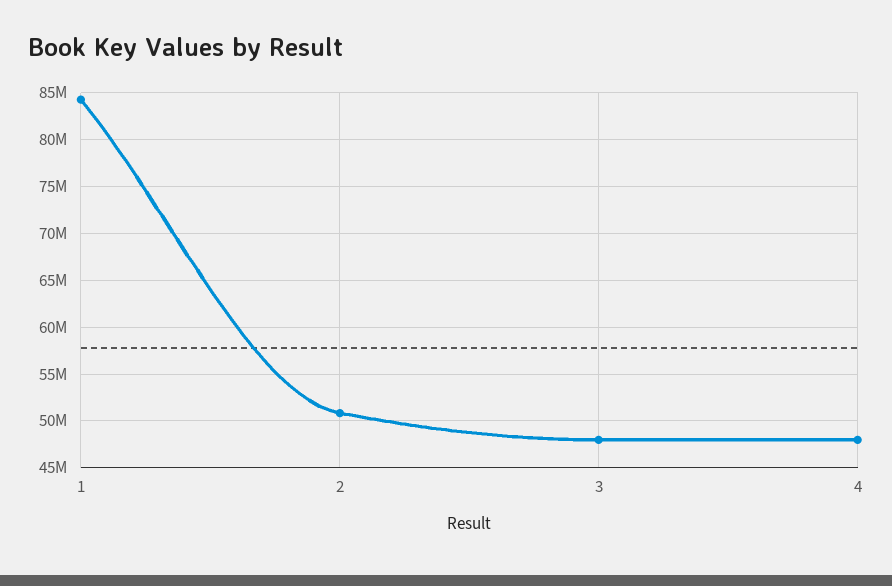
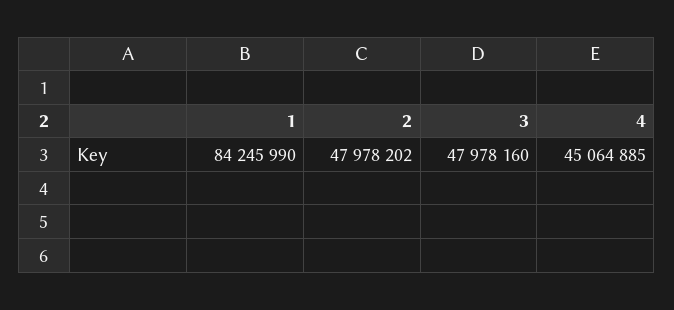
  {
    "1": 84245990,
-   "2": 51000000,
+   "2": 47978202,
    "3": 47978160,
-   "4": 48000000
+   "4": 45064885
  }

